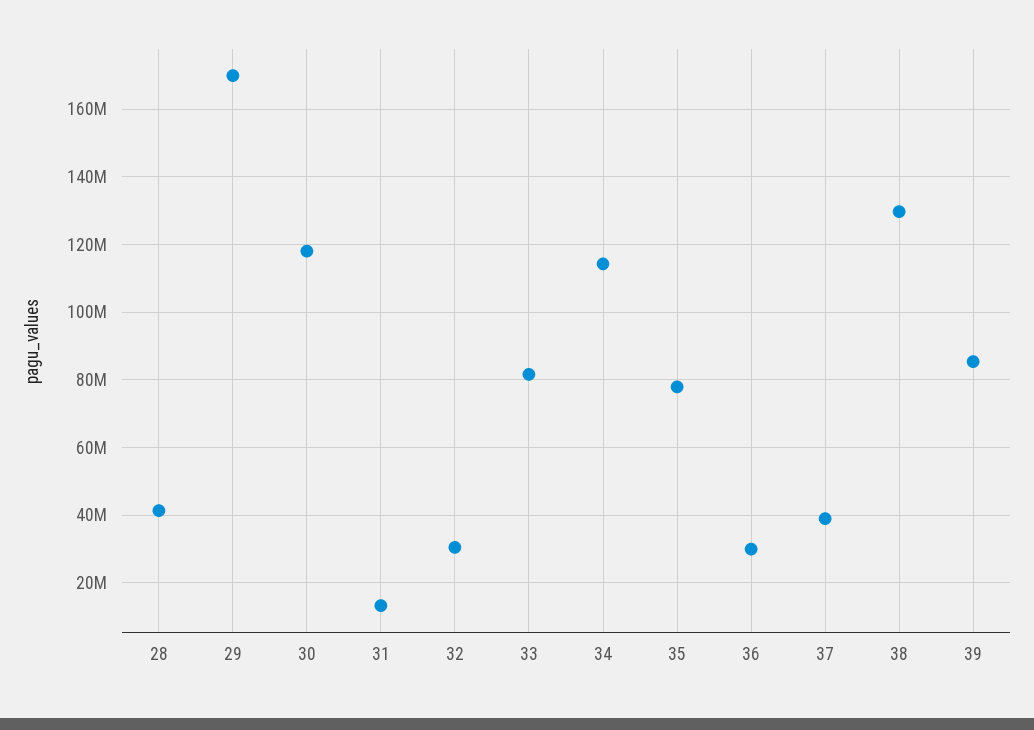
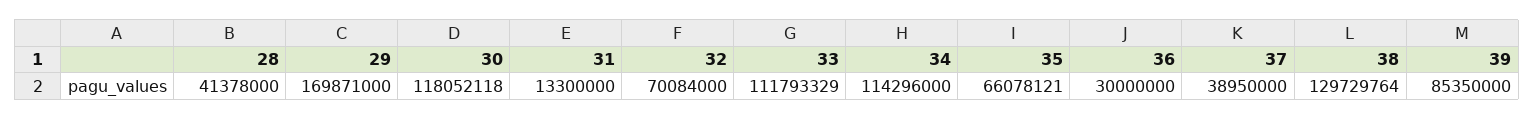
  {
    "28": 41378000,
    "29": 169871000,
    "30": 118052118,
    "31": 13300000,
-   "32": 30000000,
+   "32": 70084000,
-   "33": 82000000,
+   "33": 111793329,
    "34": 114296000,
-   "35": 78000000,
+   "35": 66078121,
    "36": 30000000,
    "37": 38950000,
    "38": 129729764,
    "39": 85350000
  }

